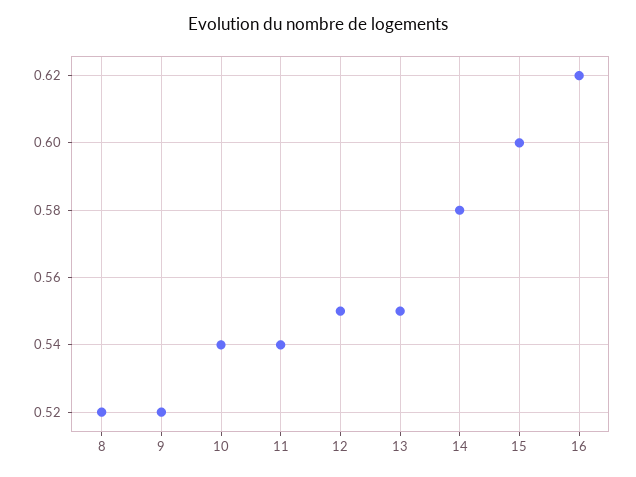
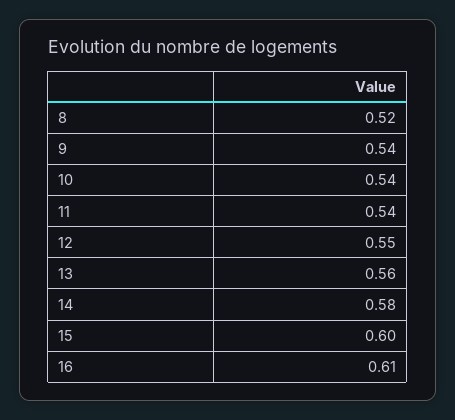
  {
    "8": 0.52,
-   "9": 0.52,
+   "9": 0.54,
    "10": 0.54,
    "11": 0.54,
    "12": 0.55,
-   "13": 0.55,
+   "13": 0.56,
    "14": 0.58,
    "15": 0.6,
-   "16": 0.62
+   "16": 0.61
  }

